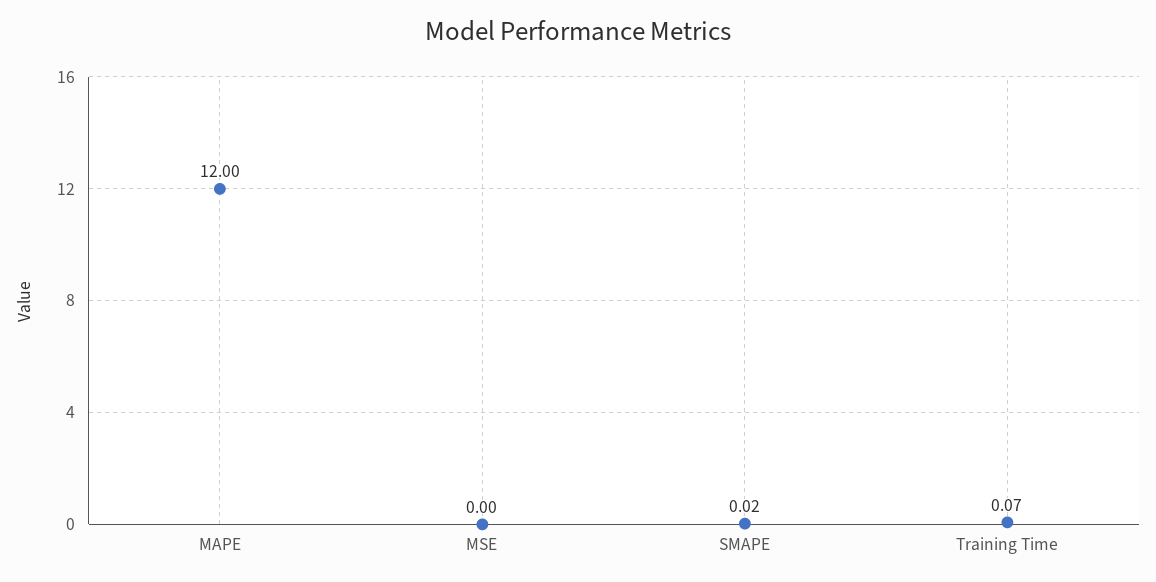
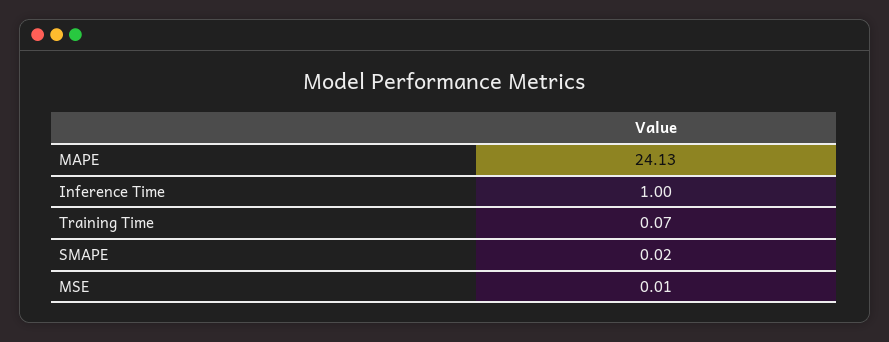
  {
-   "MAPE": 12,
+   "MAPE": 24.13,
-   "MSE": 0,
+   "MSE": 0.01,
    "SMAPE": 0.02,
-   "Training Time": 0.07
+   "Training Time": 0.07,
+   "Inference Time": 1
  }

